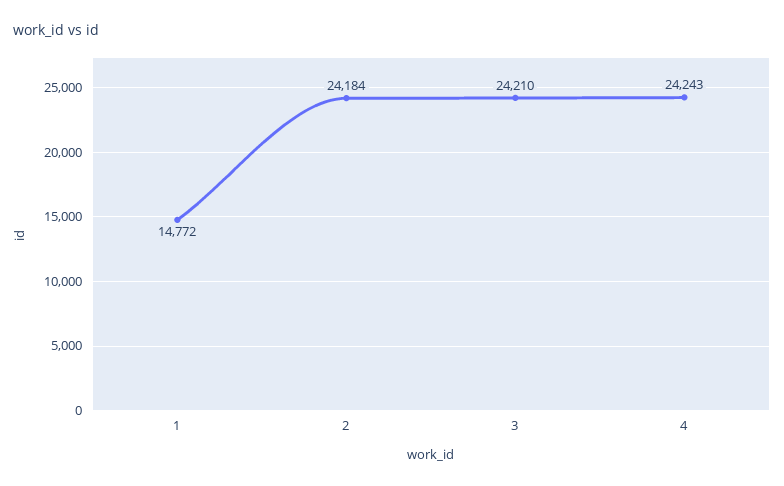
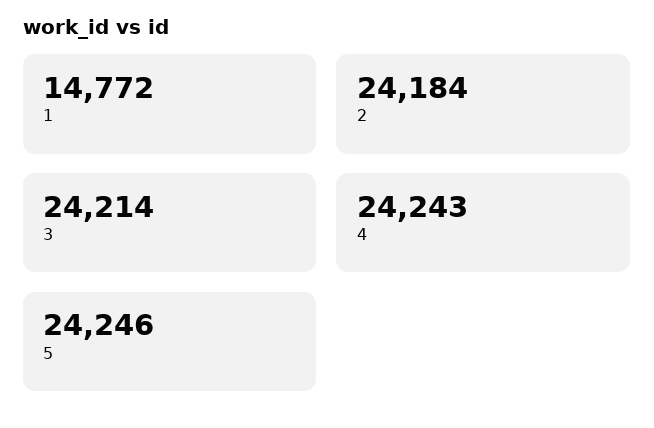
  {
    "1": 14772,
    "2": 24184,
-   "3": 24210,
+   "3": 24214,
-   "4": 24243
+   "4": 24243,
+   "5": 24246
  }

